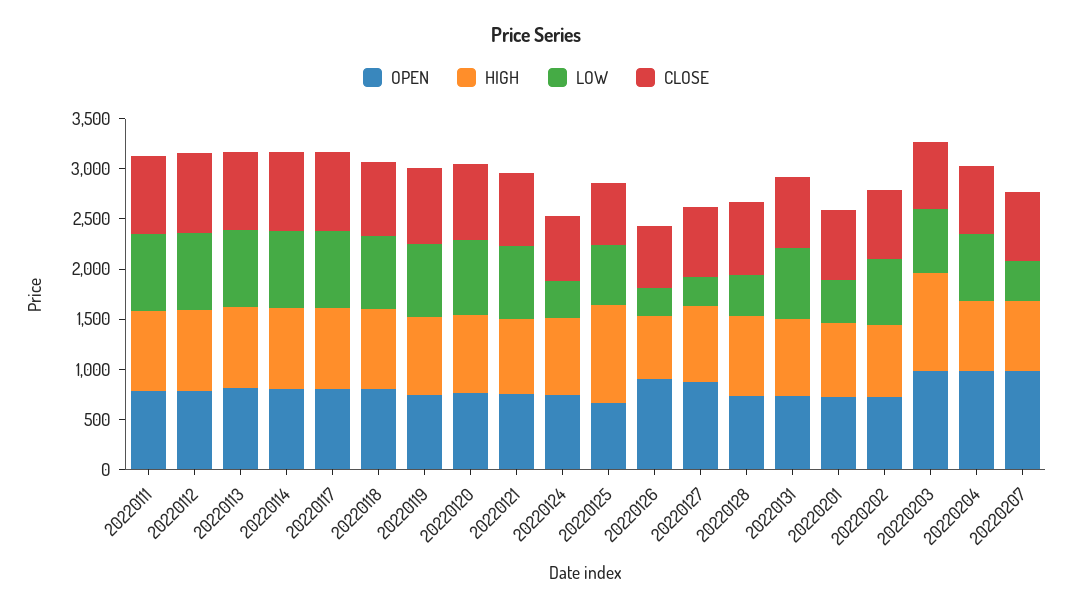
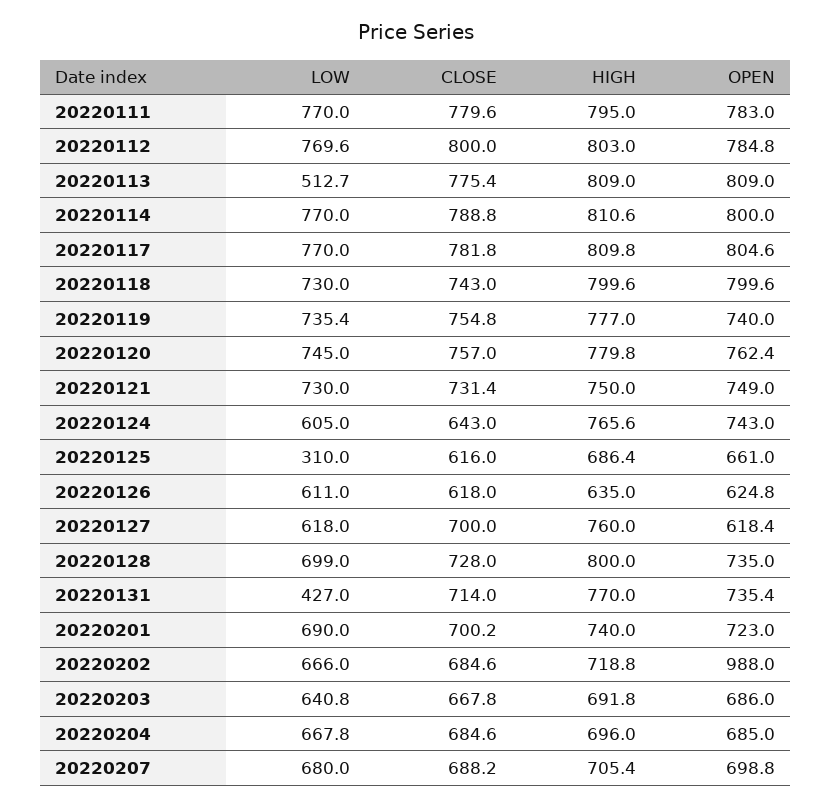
  {
    "OPEN": {
      "20220111": 783,
      "20220112": 784.8,
      "20220113": 809,
      "20220114": 800,
      "20220117": 804.6,
      "20220118": 799.6,
      "20220119": 740,
      "20220120": 762.4,
      "20220121": 749,
      "20220124": 743,
      "20220125": 661,
-     "20220126": 900,
+     "20220126": 624.8,
-     "20220127": 900,
+     "20220127": 618.4,
      "20220128": 735,
      "20220131": 735.4,
      "20220201": 723,
-     "20220202": 700,
+     "20220202": 988,
-     "20220203": 1000,
+     "20220203": 686,
-     "20220204": 1000,
+     "20220204": 685,
-     "20220207": 1000
+     "20220207": 698.8
    },
    "HIGH": {
      "20220111": 795,
      "20220112": 803,
      "20220113": 809,
      "20220114": 810.6,
      "20220117": 809.8,
      "20220118": 799.6,
      "20220119": 777,
      "20220120": 779.8,
      "20220121": 750,
      "20220124": 765.6,
-     "20220125": 1000,
+     "20220125": 686.4,
      "20220126": 635,
      "20220127": 760,
      "20220128": 800,
      "20220131": 770,
      "20220201": 740,
      "20220202": 718.8,
-     "20220203": 1000,
+     "20220203": 691.8,
      "20220204": 696,
      "20220207": 705.4
    },
    "LOW": {
      "20220111": 770,
      "20220112": 769.6,
-     "20220113": 800,
+     "20220113": 512.7,
      "20220114": 770,
      "20220117": 770,
      "20220118": 730,
      "20220119": 735.4,
      "20220120": 745,
      "20220121": 730,
-     "20220124": 400,
+     "20220124": 605,
-     "20220125": 600,
+     "20220125": 310,
-     "20220126": 300,
+     "20220126": 611,
-     "20220127": 300,
+     "20220127": 618,
-     "20220128": 400,
+     "20220128": 699,
-     "20220131": 700,
+     "20220131": 427,
-     "20220201": 400,
+     "20220201": 690,
      "20220202": 666,
      "20220203": 640.8,
      "20220204": 667.8,
-     "20220207": 400
+     "20220207": 680
    },
    "CLOSE": {
      "20220111": 779.6,
      "20220112": 800,
      "20220113": 775.4,
      "20220114": 788.8,
      "20220117": 781.8,
      "20220118": 743,
      "20220119": 754.8,
      "20220120": 757,
      "20220121": 731.4,
      "20220124": 643,
      "20220125": 616,
      "20220126": 618,
      "20220127": 700,
      "20220128": 728,
      "20220131": 714,
      "20220201": 700.2,
      "20220202": 684.6,
      "20220203": 667.8,
      "20220204": 684.6,
      "20220207": 688.2
    }
  }

